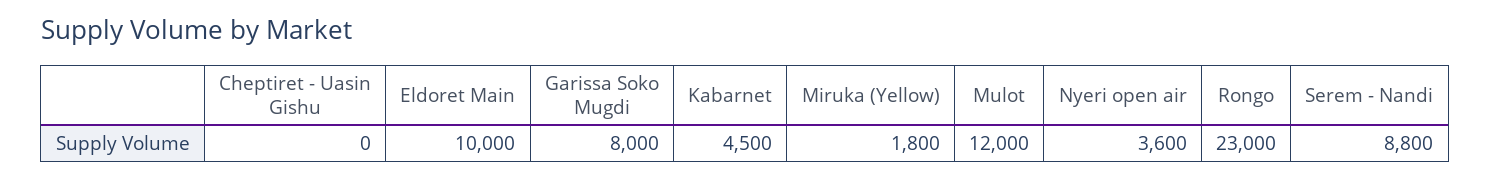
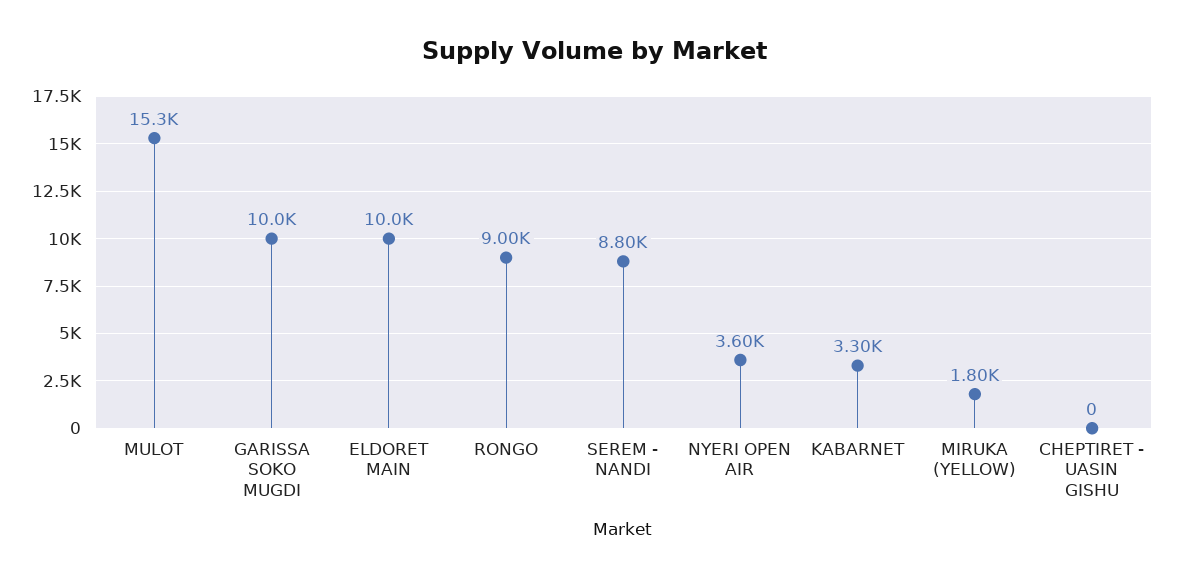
  {
    "Cheptiret - Uasin Gishu": 0,
    "Eldoret Main": 10000,
-   "Garissa Soko Mugdi": 8000,
+   "Garissa Soko Mugdi": 10000,
-   "Kabarnet": 4500,
+   "Kabarnet": 3300,
    "Miruka (Yellow)": 1800,
-   "Mulot": 12000,
+   "Mulot": 15300,
    "Nyeri open air": 3600,
-   "Rongo": 23000,
+   "Rongo": 9000,
    "Serem - Nandi": 8800
  }

